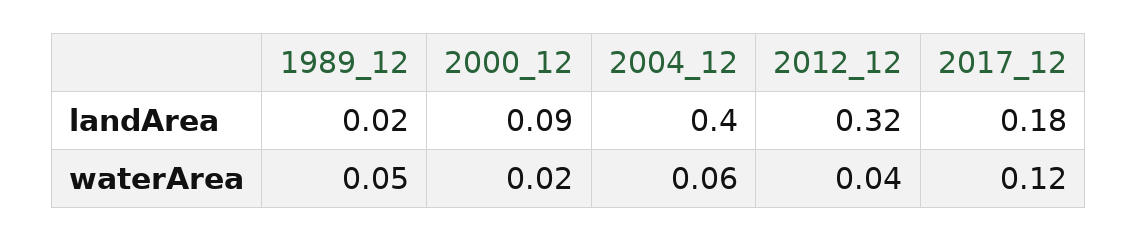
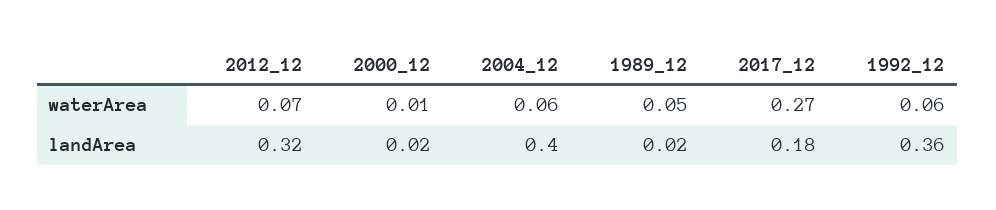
  {
    "1989_12": {
      "landArea": 0.02,
      "waterArea": 0.05
    },
    "2000_12": {
-     "landArea": 0.09,
+     "landArea": 0.02,
-     "waterArea": 0.02
+     "waterArea": 0.01
    },
    "2004_12": {
      "landArea": 0.4,
      "waterArea": 0.06
    },
    "2012_12": {
      "landArea": 0.32,
-     "waterArea": 0.04
+     "waterArea": 0.07
    },
    "2017_12": {
      "landArea": 0.18,
-     "waterArea": 0.12
+     "waterArea": 0.27
-   }
+   },
+   "1992_12": {
+     "waterArea": 0.06,
+     "landArea": 0.36
+   }
  }

